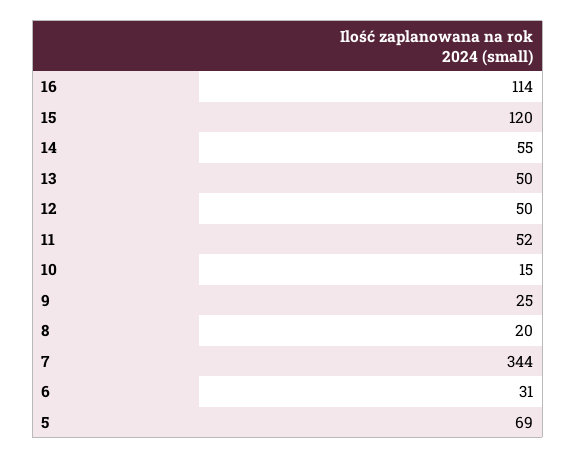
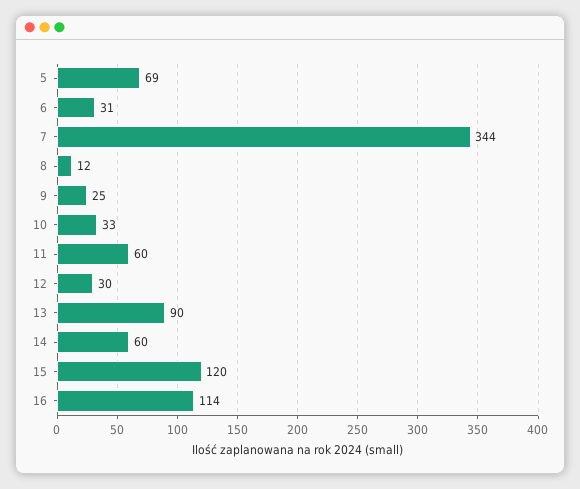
  {
    "16": 114,
    "15": 120,
-   "14": 55,
+   "14": 60,
-   "13": 50,
+   "13": 90,
-   "12": 50,
+   "12": 30,
-   "11": 52,
+   "11": 60,
-   "10": 15,
+   "10": 33,
    "9": 25,
-   "8": 20,
+   "8": 12,
    "7": 344,
    "6": 31,
    "5": 69
  }

